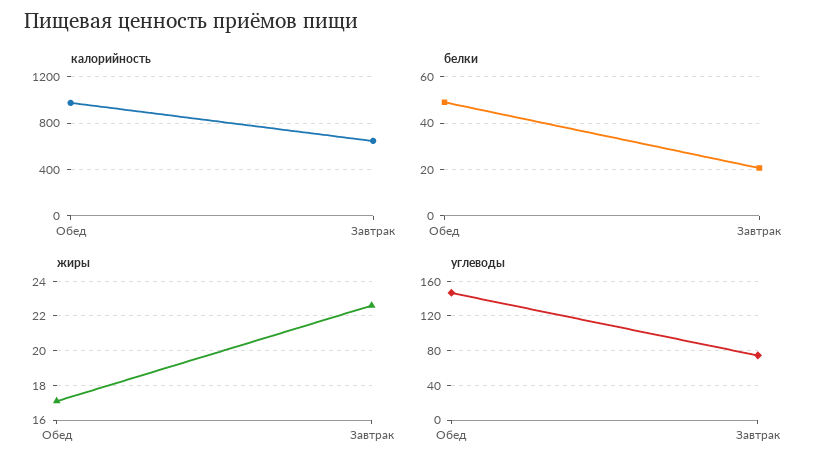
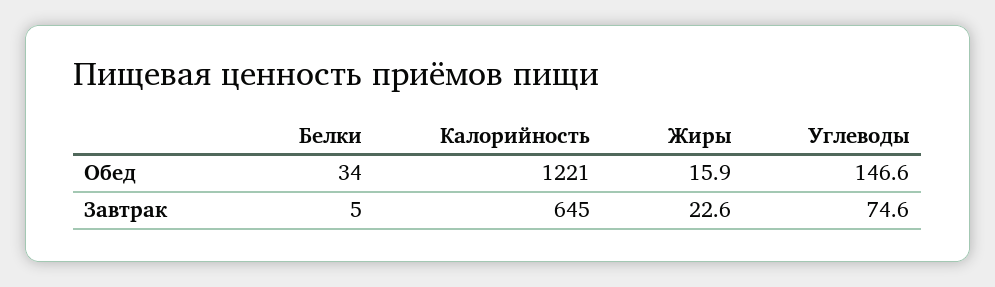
  {
    "калорийность": {
-     "Обед": 1000,
+     "Обед": 1221,
      "Завтрак": 645
    },
    "белки": {
-     "Обед": 50,
+     "Обед": 34,
-     "Завтрак": 20
+     "Завтрак": 5
    },
    "жиры": {
-     "Обед": 17,
+     "Обед": 15.9,
      "Завтрак": 22.6
    },
    "углеводы": {
      "Обед": 146.6,
      "Завтрак": 74.6
    }
  }

